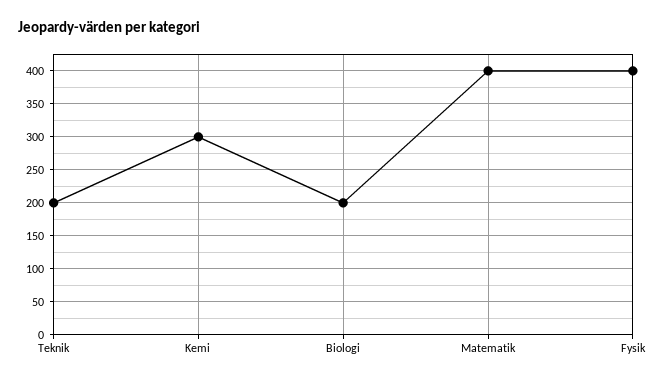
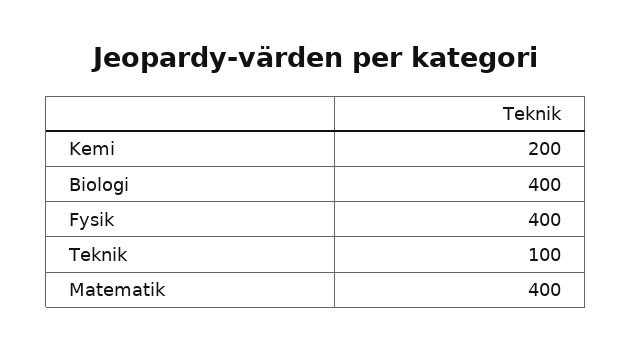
  {
-   "Teknik": 200,
+   "Teknik": 100,
-   "Kemi": 300,
+   "Kemi": 200,
-   "Biologi": 200,
+   "Biologi": 400,
    "Matematik": 400,
    "Fysik": 400
  }

